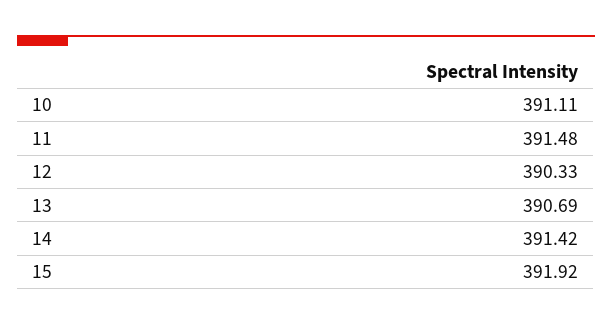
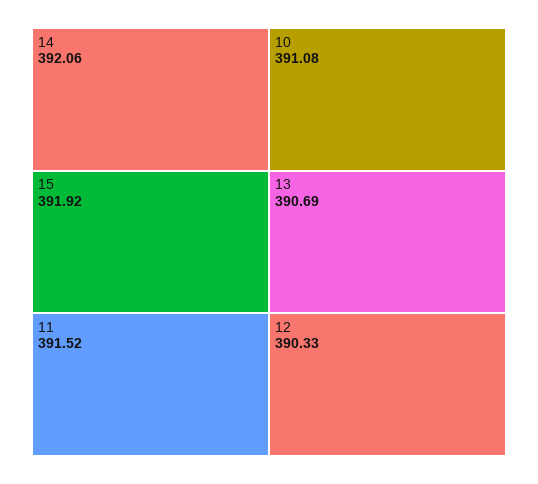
  {
-   "10": 391.11,
+   "10": 391.08,
-   "11": 391.48,
+   "11": 391.52,
    "12": 390.33,
    "13": 390.69,
-   "14": 391.42,
+   "14": 392.06,
    "15": 391.92
  }

